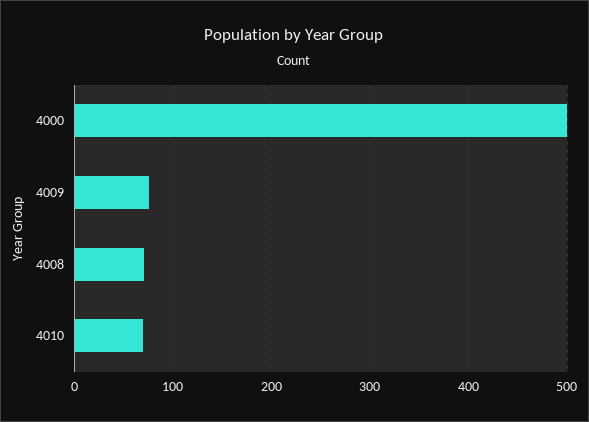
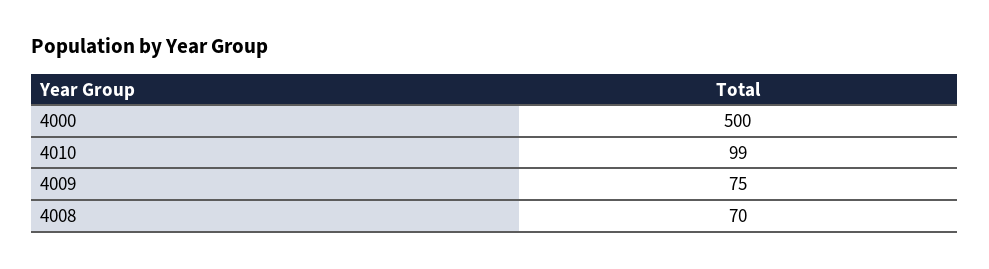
  {
    "4000": 500,
    "4009": 75,
    "4008": 70,
-   "4010": 70
+   "4010": 99
  }

